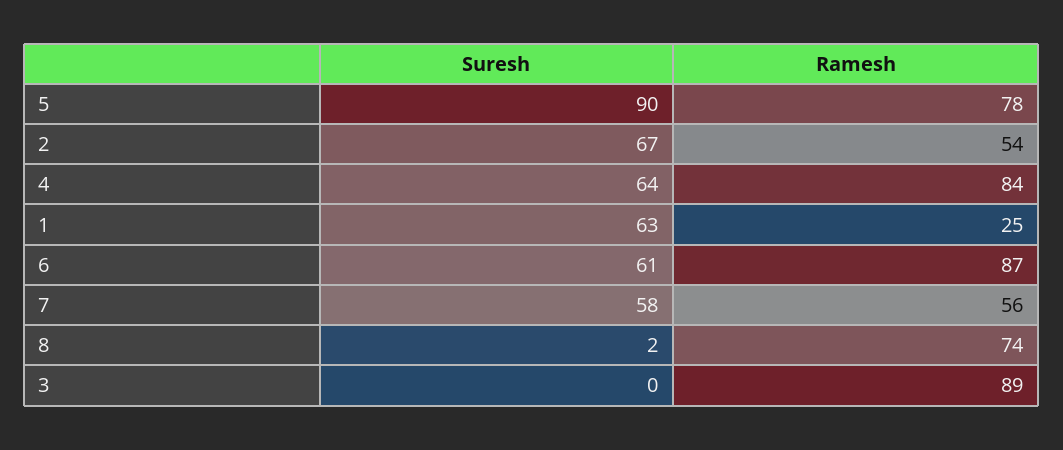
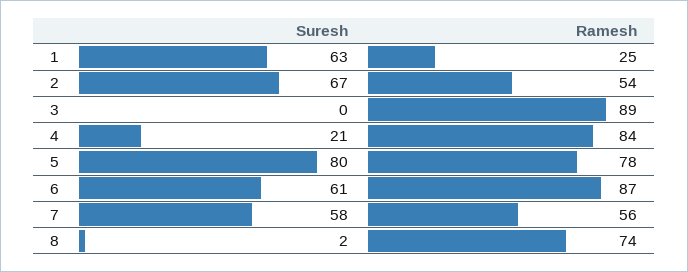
  {
    "Suresh": {
-     "5": 90,
+     "5": 80,
      "2": 67,
-     "4": 64,
+     "4": 21,
      "1": 63,
      "6": 61,
      "7": 58,
      "8": 2,
      "3": 0
    },
    "Ramesh": {
      "5": 78,
      "2": 54,
      "4": 84,
      "1": 25,
      "6": 87,
      "7": 56,
      "8": 74,
      "3": 89
    }
  }

